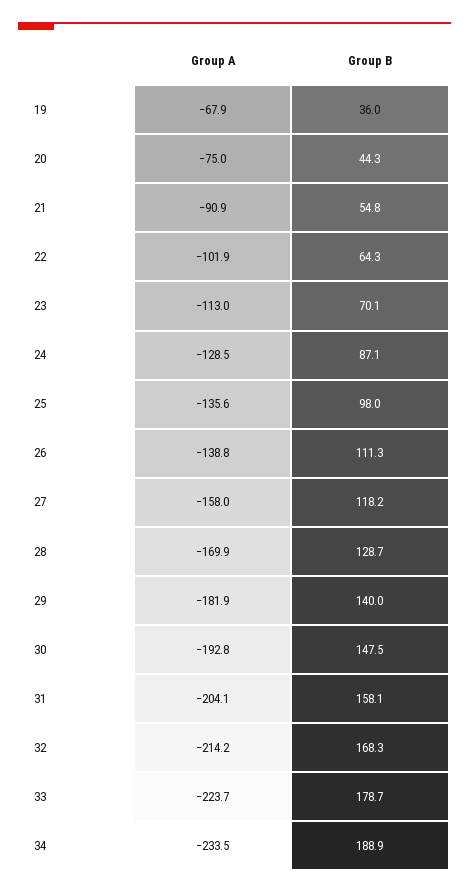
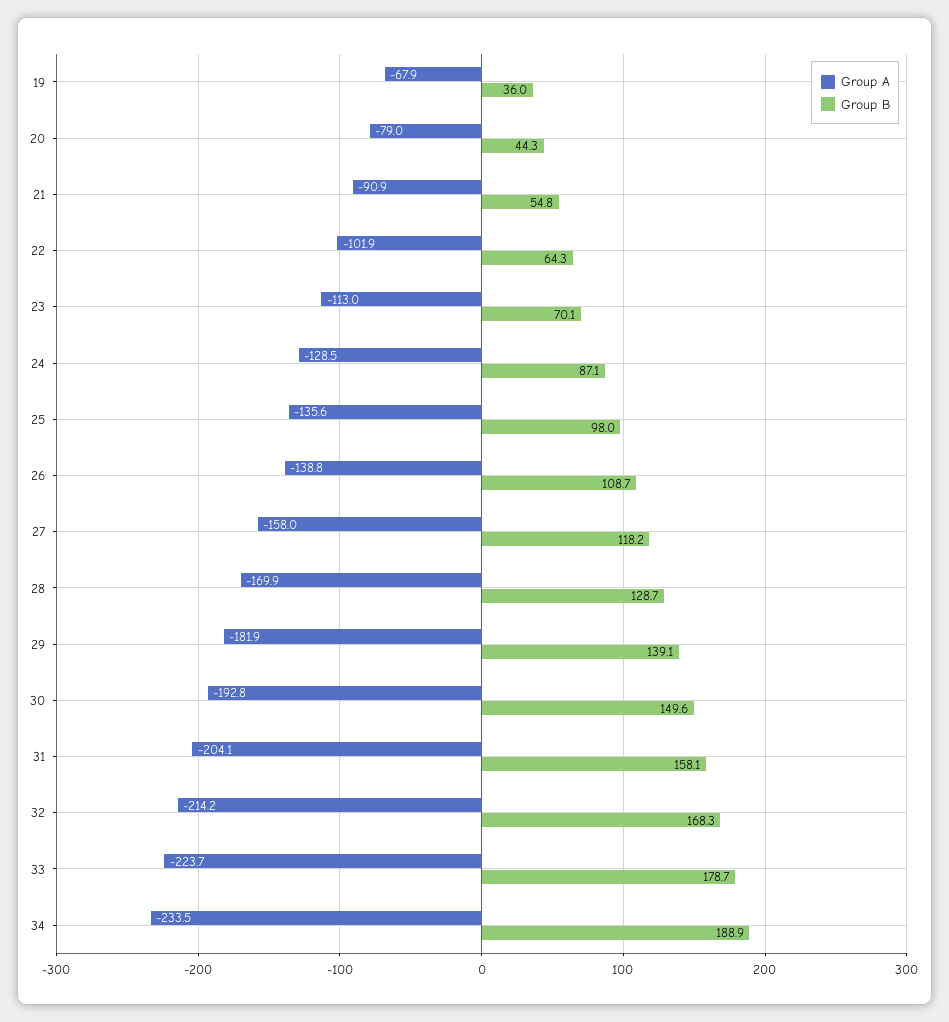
  {
    "Group A": {
      "19": -67.9,
-     "20": -75,
+     "20": -79,
      "21": -90.9,
      "22": -101.9,
      "23": -113,
      "24": -128.5,
      "25": -135.6,
      "26": -138.8,
      "27": -158,
      "28": -169.9,
      "29": -181.9,
      "30": -192.8,
      "31": -204.1,
      "32": -214.2,
      "33": -223.7,
      "34": -233.5
    },
    "Group B": {
      "19": 36,
      "20": 44.3,
      "21": 54.8,
      "22": 64.3,
      "23": 70.1,
      "24": 87.1,
      "25": 98,
-     "26": 111.3,
+     "26": 108.7,
      "27": 118.2,
      "28": 128.7,
-     "29": 140,
+     "29": 139.1,
-     "30": 147.5,
+     "30": 149.6,
      "31": 158.1,
      "32": 168.3,
      "33": 178.7,
      "34": 188.9
    }
  }

